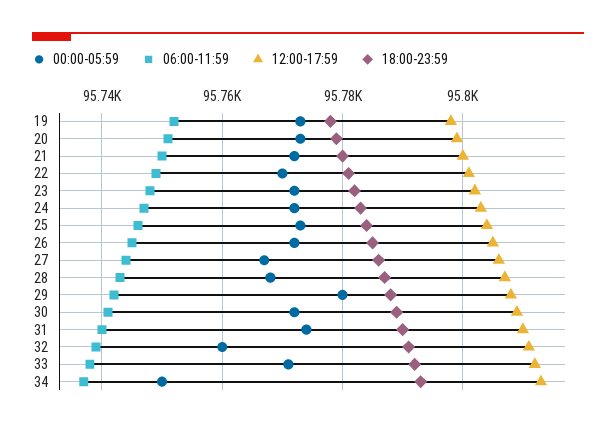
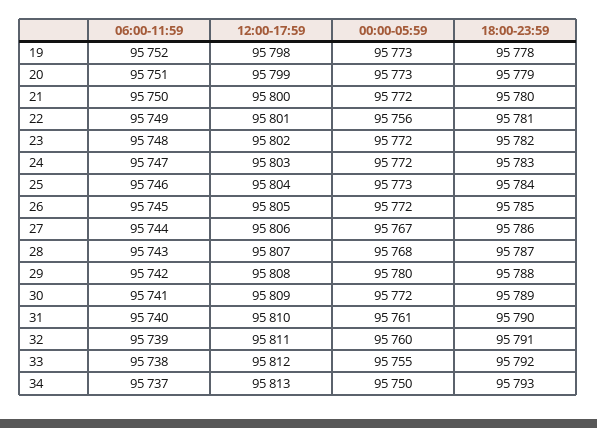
  {
    "00:00-05:59": {
      "19": 95773,
      "20": 95773,
      "21": 95772,
-     "22": 95770,
+     "22": 95756,
      "23": 95772,
      "24": 95772,
      "25": 95773,
      "26": 95772,
      "27": 95767,
      "28": 95768,
      "29": 95780,
      "30": 95772,
-     "31": 95775,
+     "31": 95761,
      "32": 95760,
-     "33": 95770,
+     "33": 95755,
      "34": 95750
    },
    "06:00-11:59": {
      "19": 95752,
      "20": 95751,
      "21": 95750,
      "22": 95749,
      "23": 95748,
      "24": 95747,
      "25": 95746,
      "26": 95745,
      "27": 95744,
      "28": 95743,
      "29": 95742,
      "30": 95741,
      "31": 95740,
      "32": 95739,
      "33": 95738,
      "34": 95737
    },
    "12:00-17:59": {
      "19": 95798,
      "20": 95799,
      "21": 95800,
      "22": 95801,
      "23": 95802,
      "24": 95803,
      "25": 95804,
      "26": 95805,
      "27": 95806,
      "28": 95807,
      "29": 95808,
      "30": 95809,
      "31": 95810,
      "32": 95811,
      "33": 95812,
      "34": 95813
    },
    "18:00-23:59": {
      "19": 95778,
      "20": 95779,
      "21": 95780,
      "22": 95781,
      "23": 95782,
      "24": 95783,
      "25": 95784,
      "26": 95785,
      "27": 95786,
      "28": 95787,
      "29": 95788,
      "30": 95789,
      "31": 95790,
      "32": 95791,
      "33": 95792,
      "34": 95793
    }
  }

